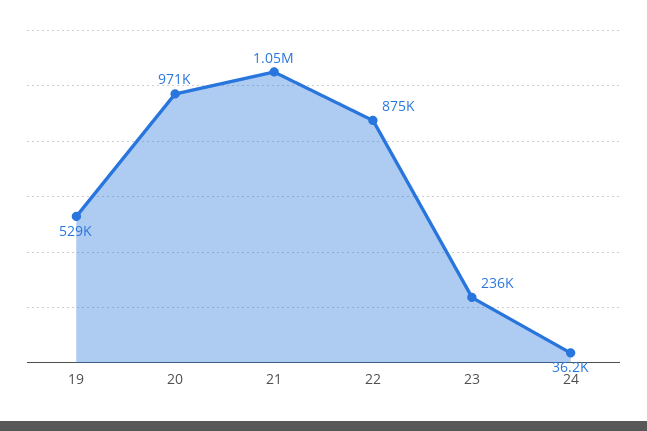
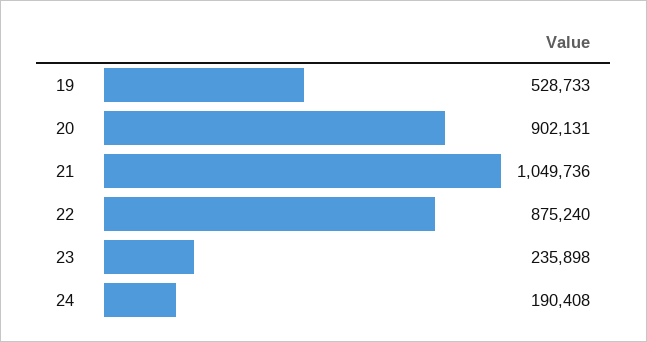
  {
    "19": 528733,
-   "20": 971000,
+   "20": 902131,
    "21": 1049736,
    "22": 875240,
    "23": 235898,
-   "24": 36200
+   "24": 190408
  }

